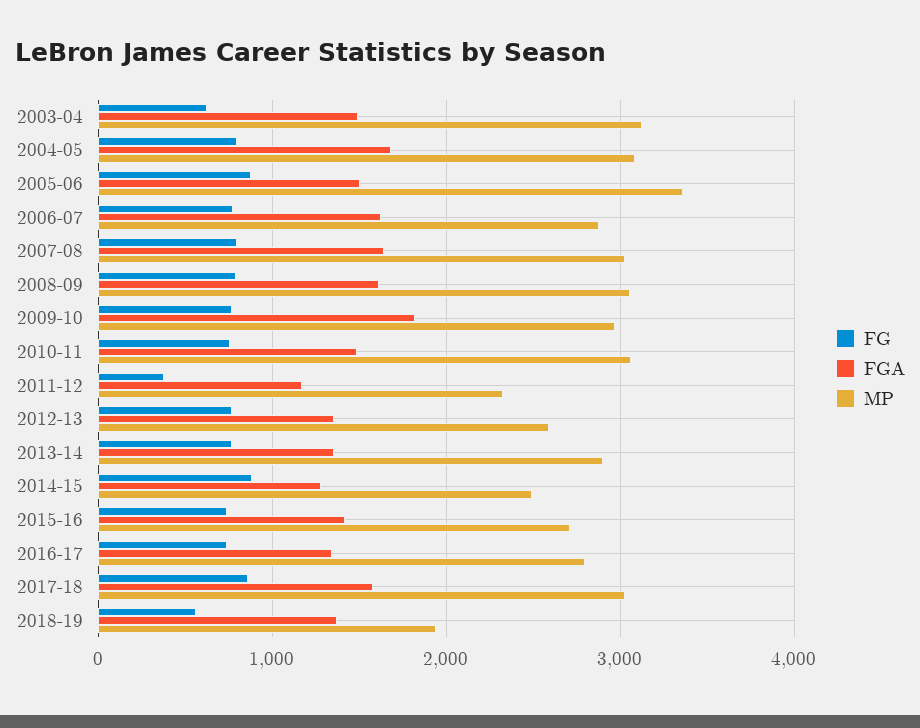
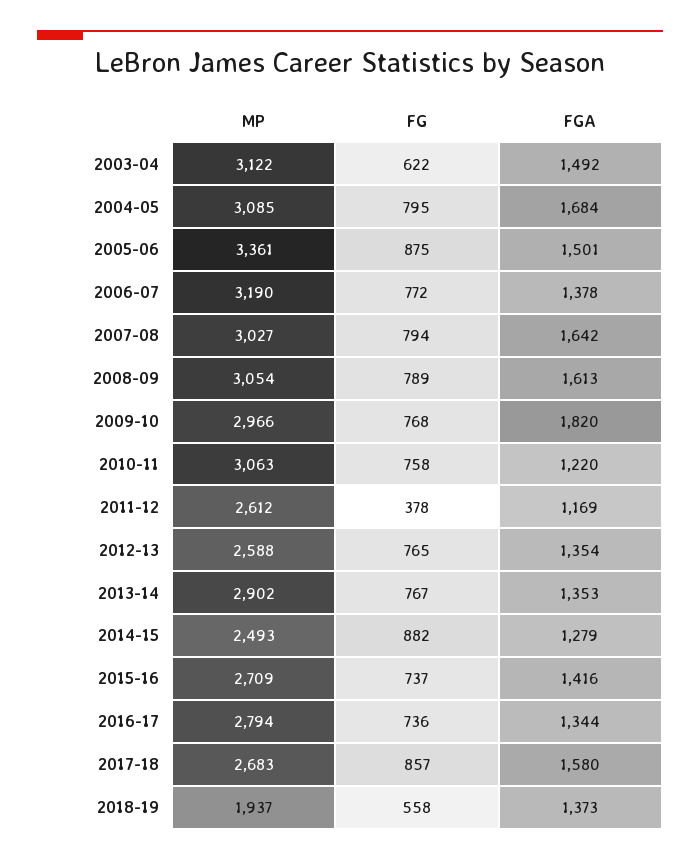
  {
    "FG": {
      "2003-04": 622,
      "2004-05": 795,
      "2005-06": 875,
      "2006-07": 772,
      "2007-08": 794,
      "2008-09": 789,
      "2009-10": 768,
      "2010-11": 758,
      "2011-12": 378,
      "2012-13": 765,
      "2013-14": 767,
      "2014-15": 882,
      "2015-16": 737,
      "2016-17": 736,
      "2017-18": 857,
      "2018-19": 558
    },
    "FGA": {
      "2003-04": 1492,
      "2004-05": 1684,
      "2005-06": 1501,
-     "2006-07": 1600,
+     "2006-07": 1378,
      "2007-08": 1642,
      "2008-09": 1613,
      "2009-10": 1820,
-     "2010-11": 1500,
+     "2010-11": 1220,
      "2011-12": 1169,
      "2012-13": 1354,
      "2013-14": 1353,
      "2014-15": 1279,
      "2015-16": 1416,
      "2016-17": 1344,
      "2017-18": 1580,
      "2018-19": 1373
    },
    "MP": {
      "2003-04": 3122,
      "2004-05": 3085,
      "2005-06": 3361,
-     "2006-07": 2900,
+     "2006-07": 3190,
      "2007-08": 3027,
      "2008-09": 3054,
      "2009-10": 2966,
      "2010-11": 3063,
-     "2011-12": 2300,
+     "2011-12": 2612,
      "2012-13": 2588,
      "2013-14": 2902,
      "2014-15": 2493,
      "2015-16": 2709,
      "2016-17": 2794,
-     "2017-18": 3000,
+     "2017-18": 2683,
      "2018-19": 1937
    }
  }

